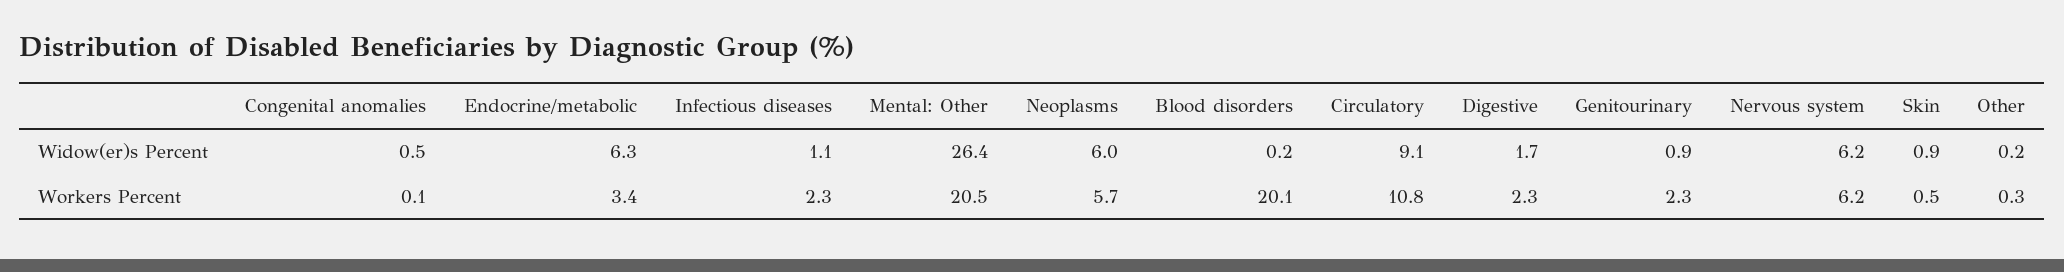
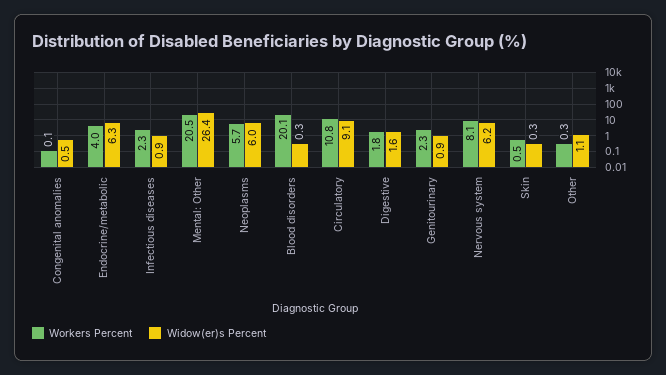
  {
    "Widow(er)s Percent": {
      "Congenital anomalies": 0.5,
      "Endocrine/metabolic": 6.3,
-     "Infectious diseases": 1.1,
+     "Infectious diseases": 0.9,
      "Mental: Other": 26.4,
      "Neoplasms": 6,
-     "Blood disorders": 0.2,
+     "Blood disorders": 0.3,
      "Circulatory": 9.1,
-     "Digestive": 1.7,
+     "Digestive": 1.6,
      "Genitourinary": 0.9,
      "Nervous system": 6.2,
-     "Skin": 0.9,
+     "Skin": 0.3,
-     "Other": 0.2
+     "Other": 1.1
    },
    "Workers Percent": {
      "Congenital anomalies": 0.1,
-     "Endocrine/metabolic": 3.4,
+     "Endocrine/metabolic": 4,
      "Infectious diseases": 2.3,
      "Mental: Other": 20.5,
      "Neoplasms": 5.7,
      "Blood disorders": 20.1,
      "Circulatory": 10.8,
-     "Digestive": 2.3,
+     "Digestive": 1.8,
      "Genitourinary": 2.3,
-     "Nervous system": 6.2,
+     "Nervous system": 8.1,
      "Skin": 0.5,
      "Other": 0.3
    }
  }

